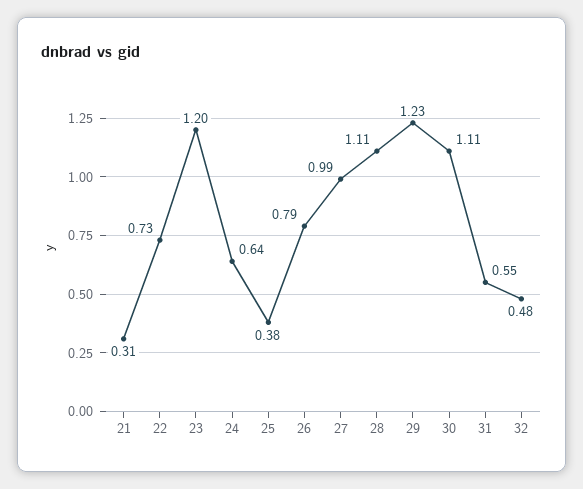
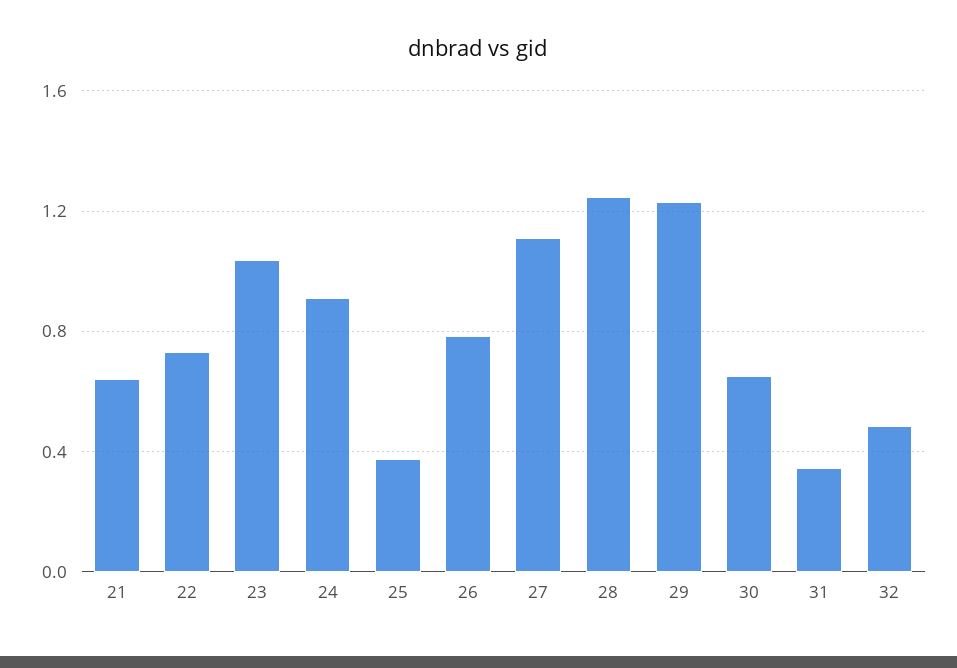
  {
-   "21": 0.31,
+   "21": 0.65,
    "22": 0.73,
-   "23": 1.2,
+   "23": 1.05,
-   "24": 0.64,
+   "24": 0.9,
    "25": 0.38,
    "26": 0.79,
-   "27": 0.99,
+   "27": 1.1,
-   "28": 1.11,
+   "28": 1.25,
    "29": 1.23,
-   "30": 1.11,
+   "30": 0.65,
-   "31": 0.55,
+   "31": 0.35,
    "32": 0.48
  }

